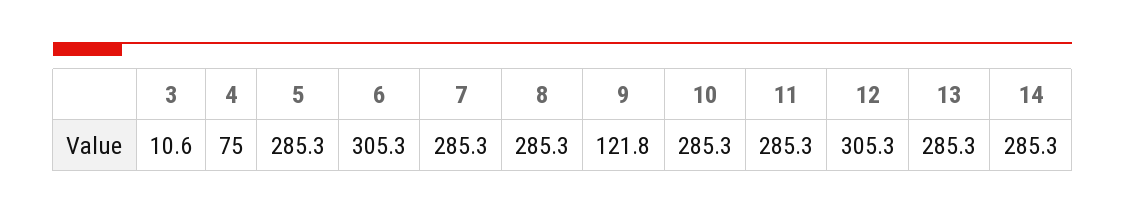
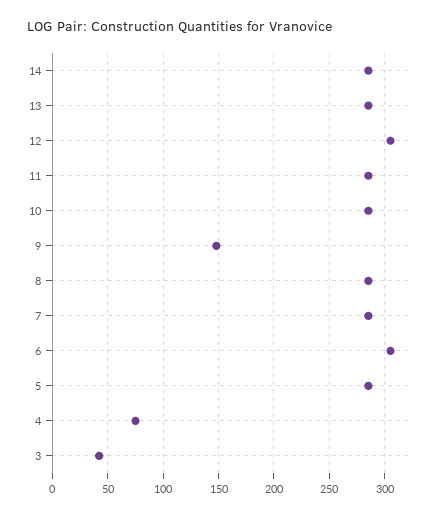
  {
-   "3": 10.6,
+   "3": 40,
    "4": 75,
    "5": 285.3,
    "6": 305.3,
    "7": 285.3,
    "8": 285.3,
-   "9": 121.8,
+   "9": 150,
    "10": 285.3,
    "11": 285.3,
    "12": 305.3,
    "13": 285.3,
    "14": 285.3
  }

